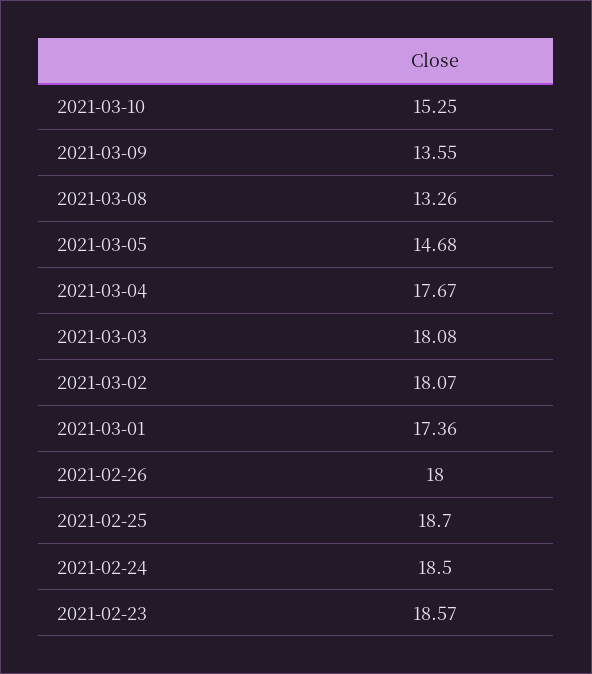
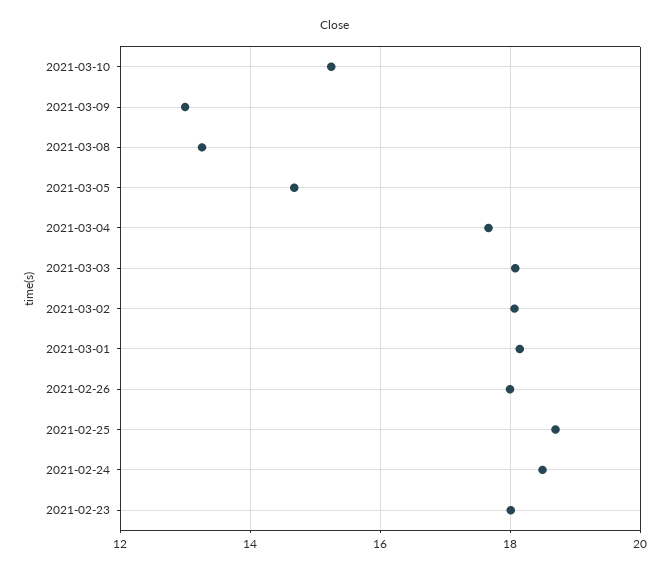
  {
    "2021-03-10": 15.25,
-   "2021-03-09": 13.55,
+   "2021-03-09": 13,
    "2021-03-08": 13.26,
    "2021-03-05": 14.68,
    "2021-03-04": 17.67,
    "2021-03-03": 18.08,
    "2021-03-02": 18.07,
-   "2021-03-01": 17.36,
+   "2021-03-01": 18.2,
    "2021-02-26": 18,
    "2021-02-25": 18.7,
    "2021-02-24": 18.5,
-   "2021-02-23": 18.57
+   "2021-02-23": 18
  }

